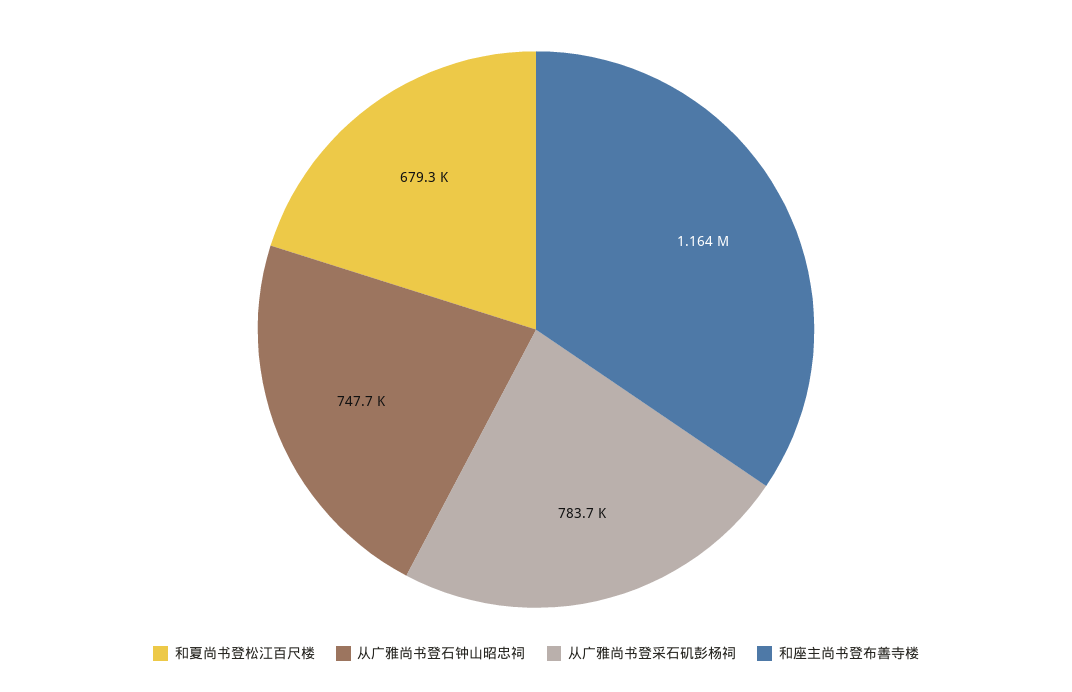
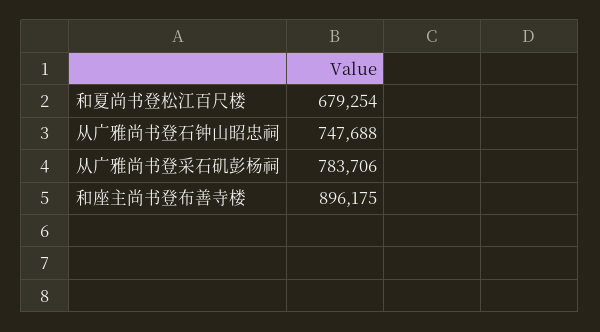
  {
    "和夏尚书登松江百尺楼": 679254,
    "从广雅尚书登石钟山昭忠祠": 747688,
    "从广雅尚书登采石矶彭杨祠": 783706,
-   "和座主尚书登布善寺楼": 1164000
+   "和座主尚书登布善寺楼": 896175
  }

